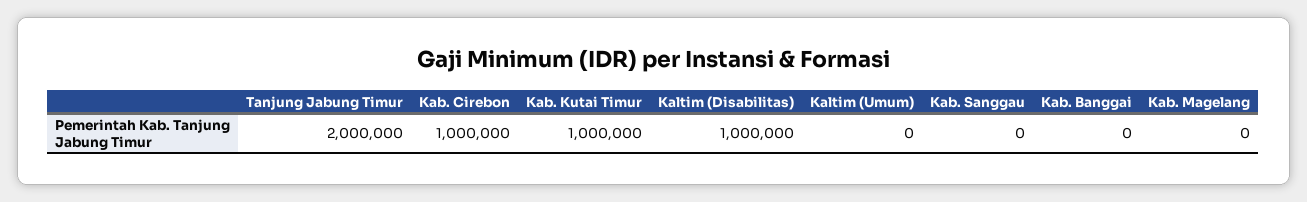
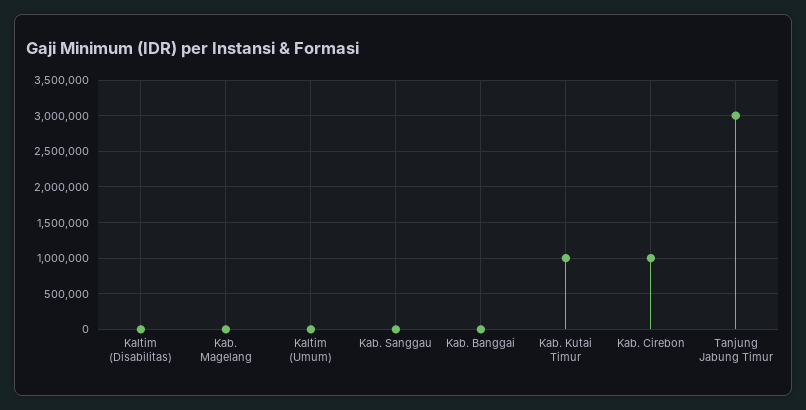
  {
-   "Tanjung Jabung Timur": 2000000,
+   "Tanjung Jabung Timur": 3000000,
    "Kab. Cirebon": 1000000,
    "Kab. Kutai Timur": 1000000,
-   "Kaltim (Disabilitas)": 1000000,
+   "Kaltim (Disabilitas)": 0,
    "Kaltim (Umum)": 0,
    "Kab. Sanggau": 0,
    "Kab. Banggai": 0,
    "Kab. Magelang": 0
  }

